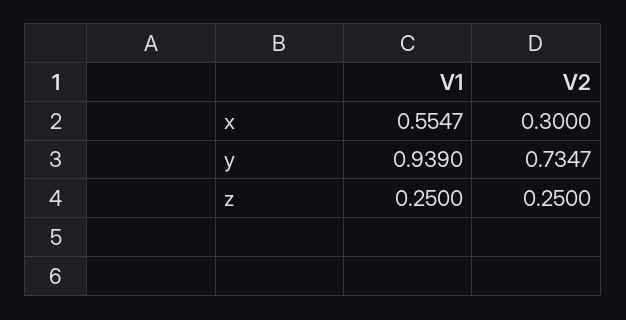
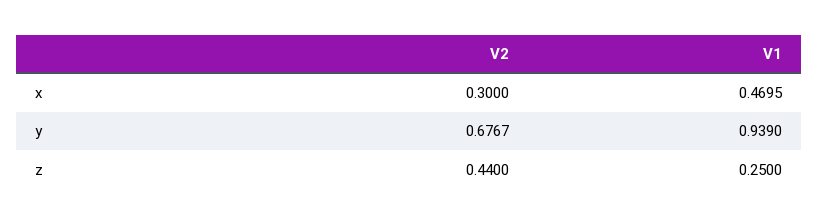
  {
    "V1": {
-     "x": 0.5547,
+     "x": 0.4695,
      "y": 0.939,
      "z": 0.25
    },
    "V2": {
      "x": 0.3,
-     "y": 0.7347,
+     "y": 0.6767,
-     "z": 0.25
+     "z": 0.44
    }
  }

